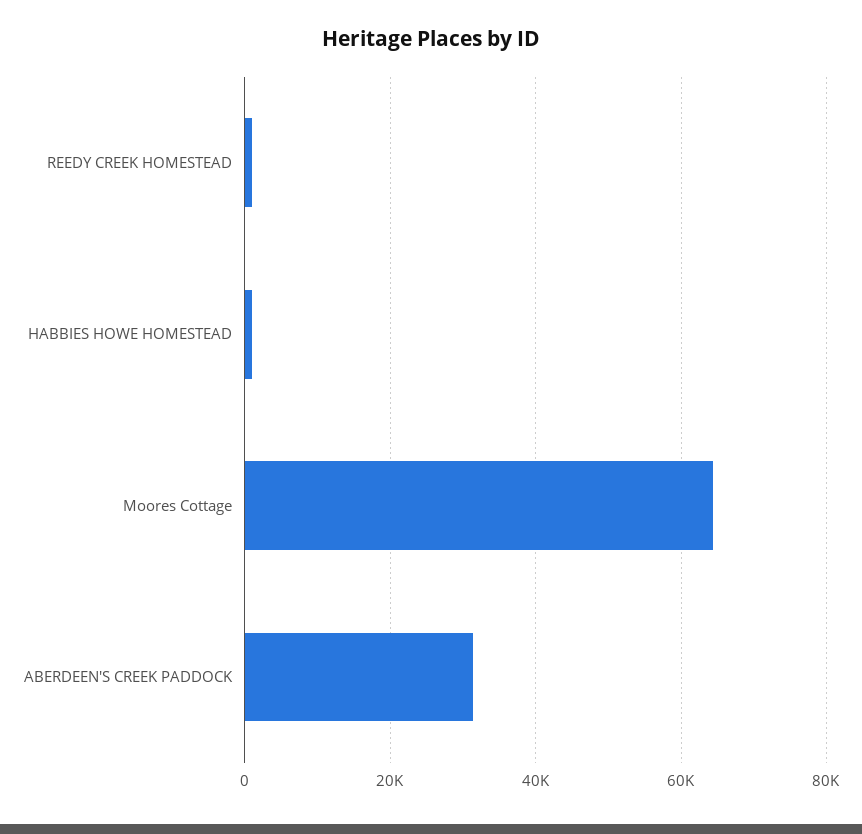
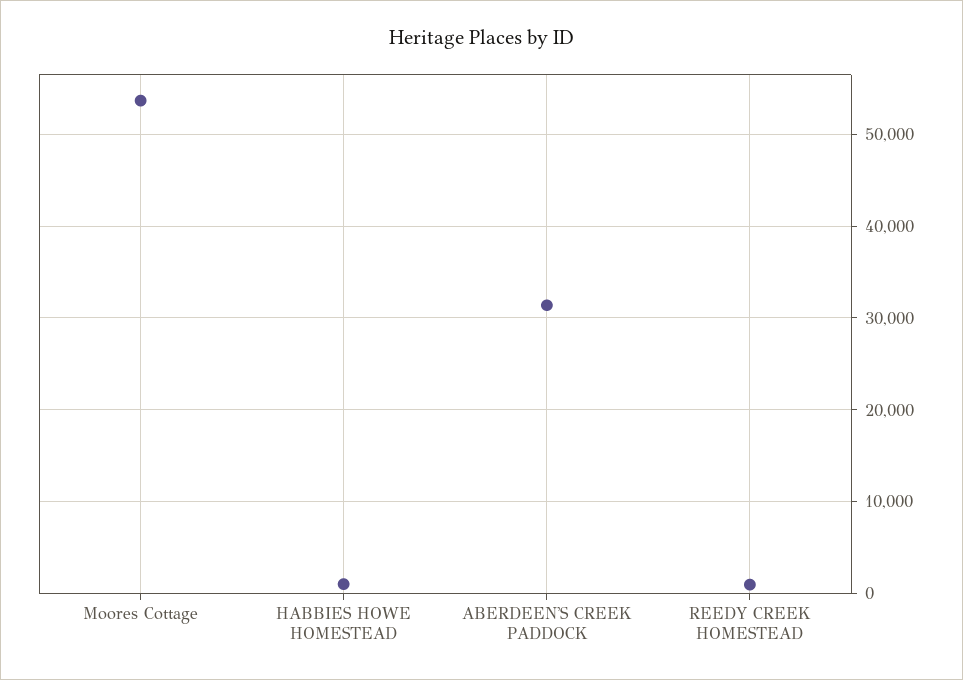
  {
    "REEDY CREEK HOMESTEAD": 1000,
    "HABBIES HOWE HOMESTEAD": 1000,
-   "Moores Cottage": 64000,
+   "Moores Cottage": 54000,
    "ABERDEEN'S CREEK PADDOCK": 31000
  }

